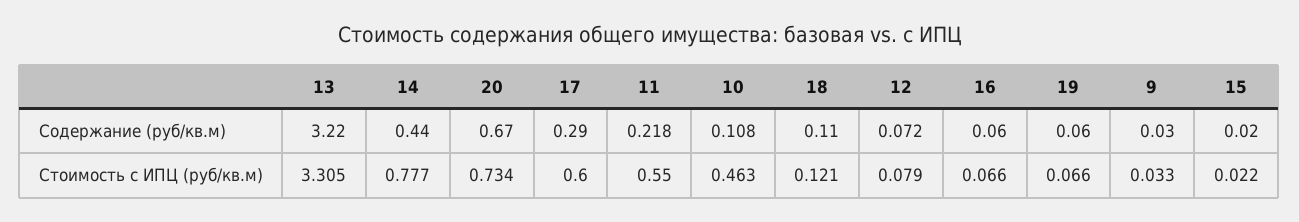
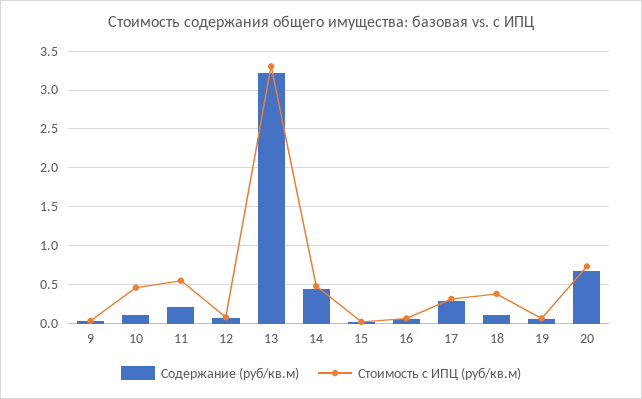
  {
    "Содержание (руб/кв.м)": {
      "13": 3.22,
      "14": 0.44,
      "20": 0.67,
      "17": 0.29,
      "11": 0.218,
      "10": 0.108,
      "18": 0.11,
      "12": 0.072,
      "16": 0.06,
      "19": 0.06,
      "9": 0.03,
      "15": 0.02
    },
    "Стоимость с ИПЦ (руб/кв.м)": {
      "13": 3.305,
-     "14": 0.777,
+     "14": 0.5,
      "20": 0.734,
-     "17": 0.6,
+     "17": 0.3,
      "11": 0.55,
      "10": 0.463,
-     "18": 0.121,
+     "18": 0.4,
      "12": 0.079,
      "16": 0.066,
      "19": 0.066,
      "9": 0.033,
      "15": 0.022
    }
  }

